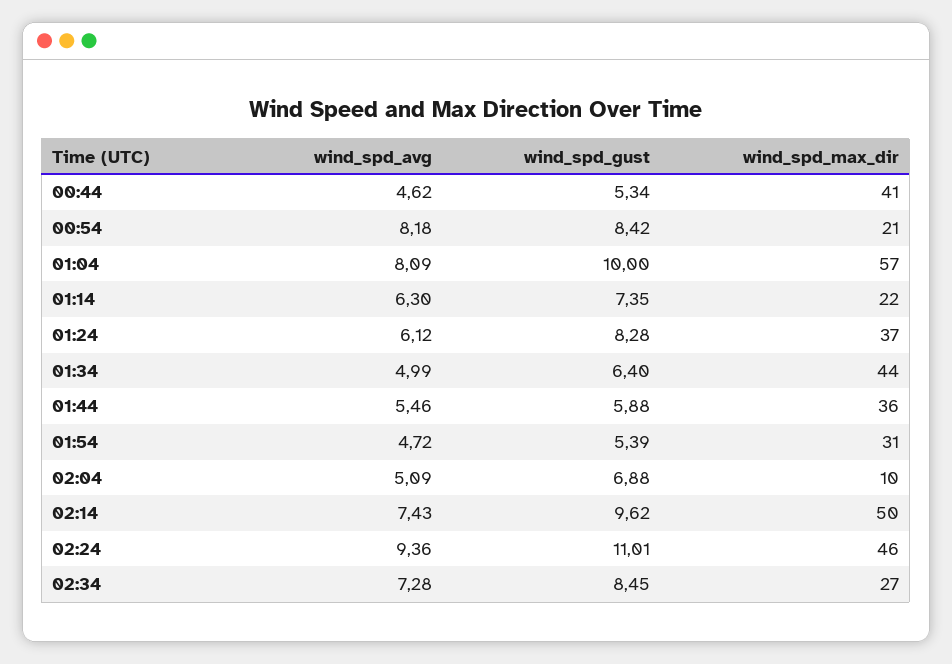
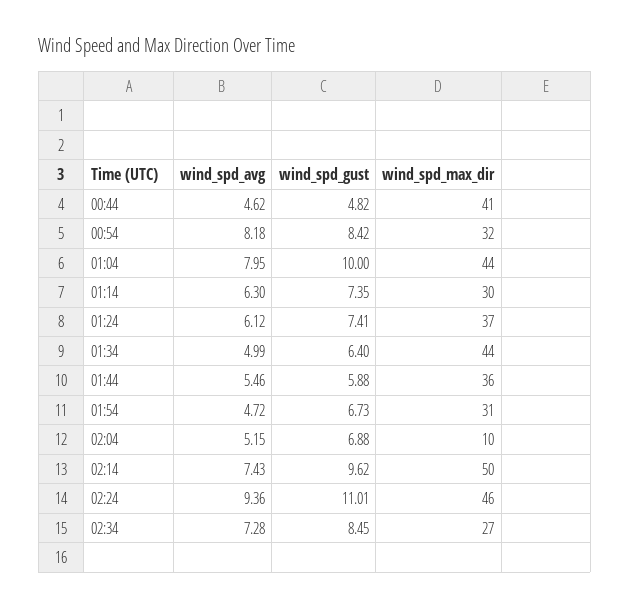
  {
    "wind_spd_avg": {
      "00:44": 4.62,
      "00:54": 8.18,
-     "01:04": 8.09,
+     "01:04": 7.95,
      "01:14": 6.3,
      "01:24": 6.12,
      "01:34": 4.99,
      "01:44": 5.46,
      "01:54": 4.72,
-     "02:04": 5.09,
+     "02:04": 5.15,
      "02:14": 7.43,
      "02:24": 9.36,
      "02:34": 7.28
    },
    "wind_spd_gust": {
-     "00:44": 5.34,
+     "00:44": 4.82,
      "00:54": 8.42,
      "01:04": 10,
      "01:14": 7.35,
-     "01:24": 8.28,
+     "01:24": 7.41,
      "01:34": 6.4,
      "01:44": 5.88,
-     "01:54": 5.39,
+     "01:54": 6.73,
      "02:04": 6.88,
      "02:14": 9.62,
      "02:24": 11.01,
      "02:34": 8.45
    },
    "wind_spd_max_dir": {
      "00:44": 41,
-     "00:54": 21,
+     "00:54": 32,
-     "01:04": 57,
+     "01:04": 44,
-     "01:14": 22,
+     "01:14": 30,
      "01:24": 37,
      "01:34": 44,
      "01:44": 36,
      "01:54": 31,
      "02:04": 10,
      "02:14": 50,
      "02:24": 46,
      "02:34": 27
    }
  }

